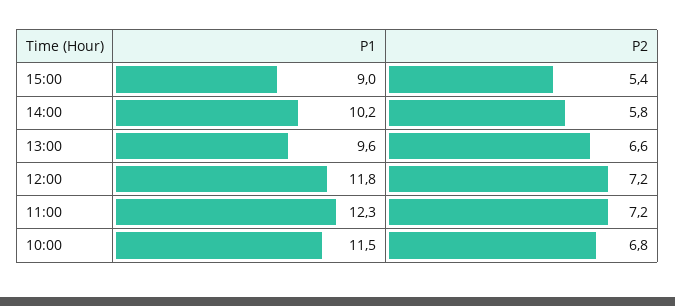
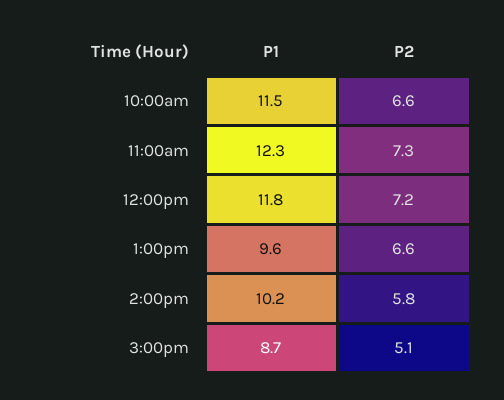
  {
    "P1": {
-     "15:00": 9,
+     "15:00": 8.7,
      "14:00": 10.2,
      "13:00": 9.6,
      "12:00": 11.8,
      "11:00": 12.3,
      "10:00": 11.5
    },
    "P2": {
-     "15:00": 5.4,
+     "15:00": 5.1,
      "14:00": 5.8,
      "13:00": 6.6,
      "12:00": 7.2,
-     "11:00": 7.2,
+     "11:00": 7.3,
-     "10:00": 6.8
+     "10:00": 6.6
    }
  }

